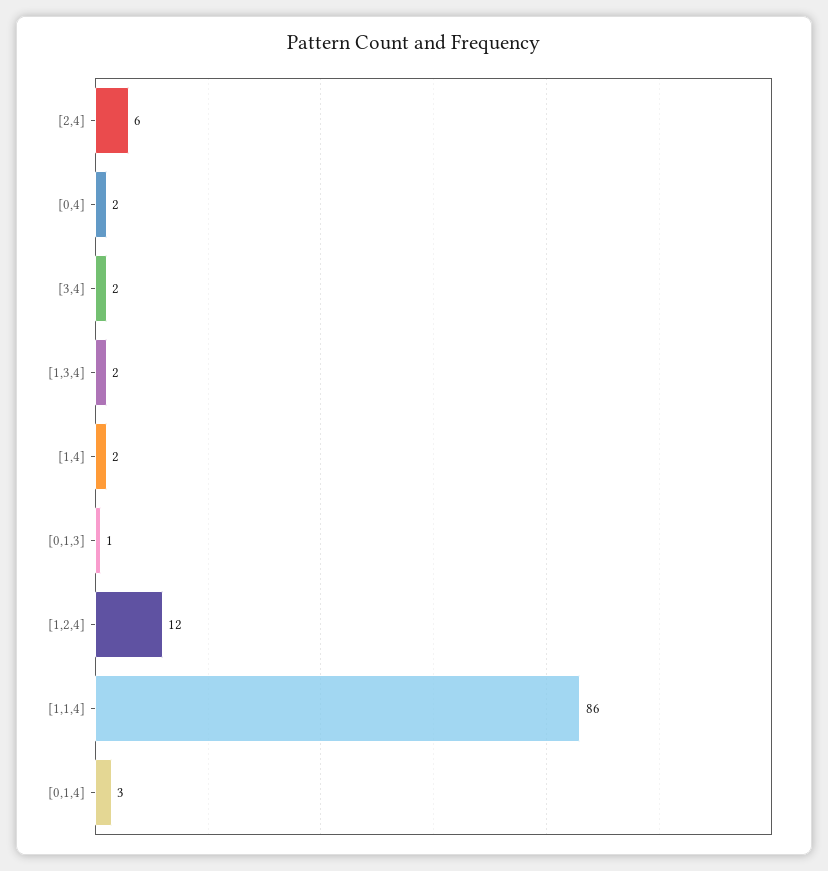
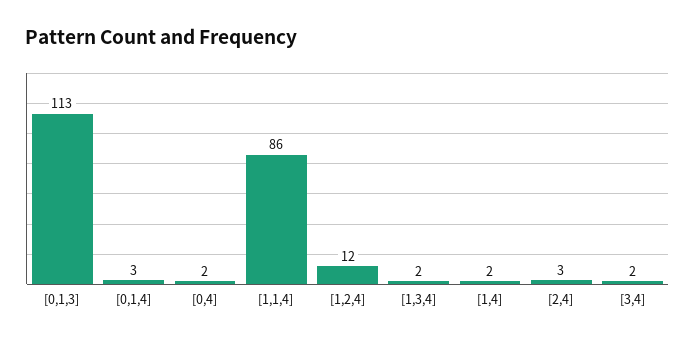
  {
-   "[2,4]": 6,
+   "[2,4]": 3,
    "[0,4]": 2,
    "[3,4]": 2,
    "[1,3,4]": 2,
    "[1,4]": 2,
-   "[0,1,3]": 1,
+   "[0,1,3]": 113,
    "[1,2,4]": 12,
    "[1,1,4]": 86,
    "[0,1,4]": 3
  }

